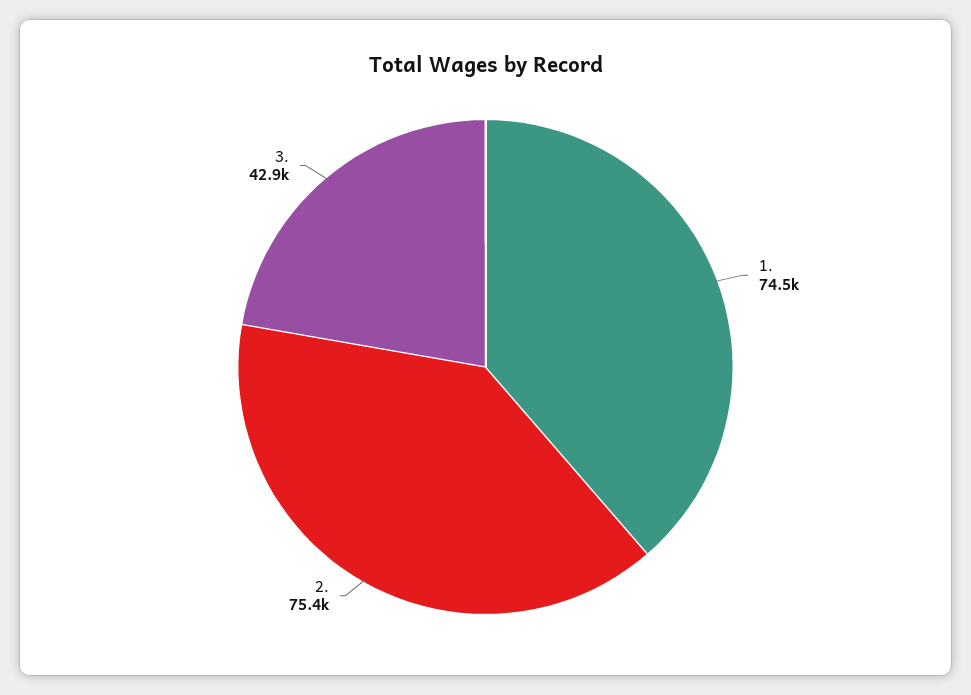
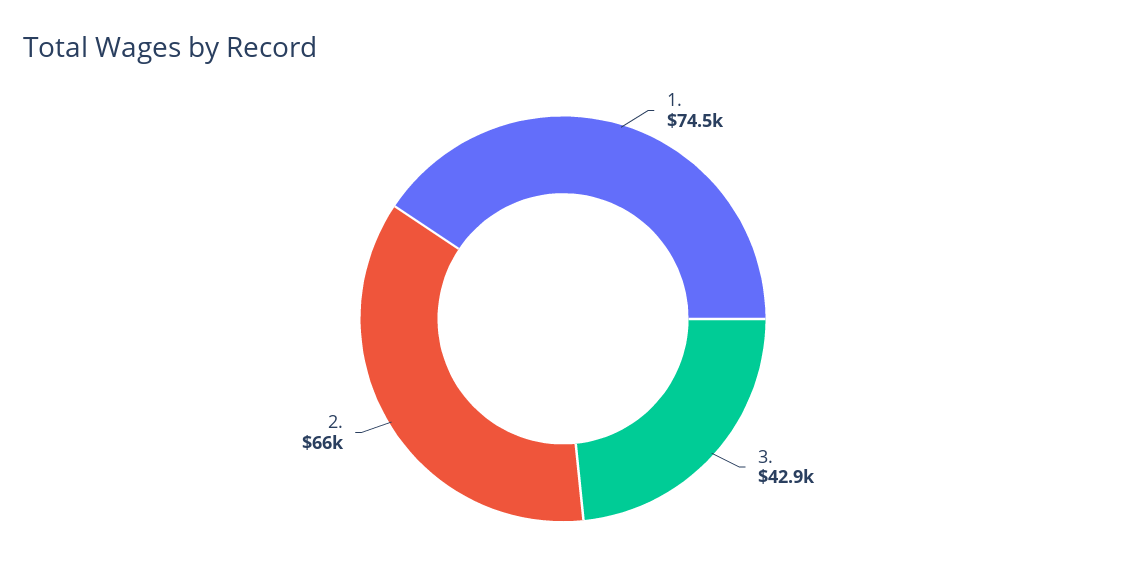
  {
    "1.": 74500,
-   "2.": 75400,
+   "2.": 66000,
    "3.": 42900
  }

